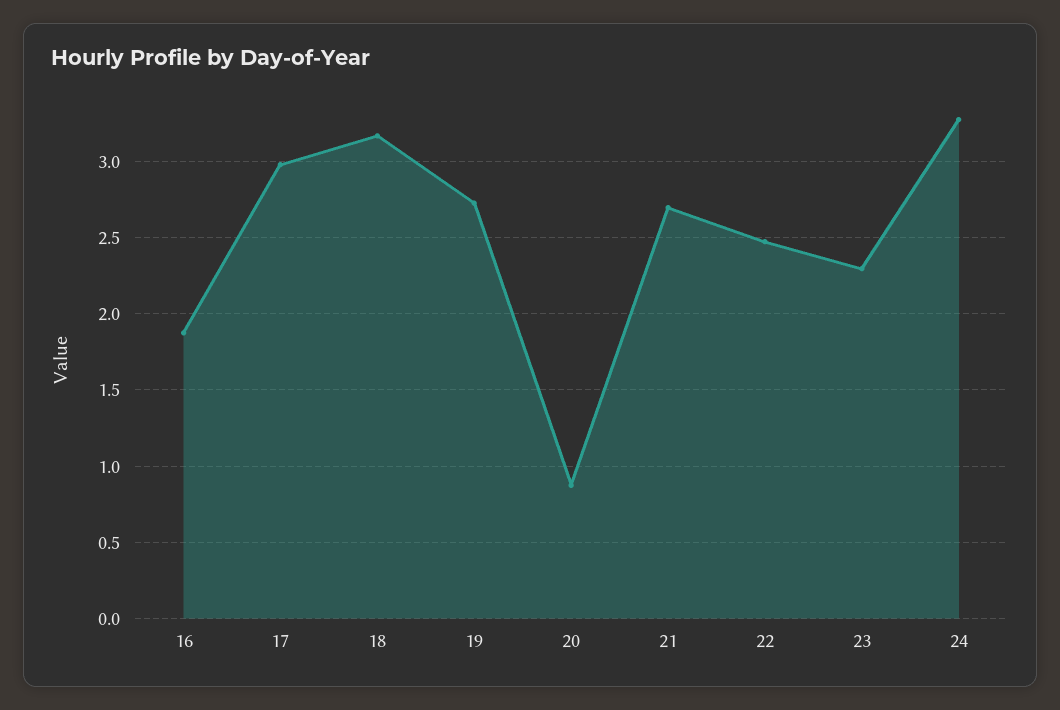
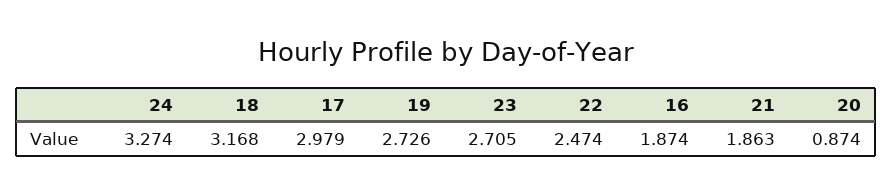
  {
    "16": 1.874,
    "17": 2.979,
    "18": 3.168,
    "19": 2.726,
    "20": 0.874,
-   "21": 2.7,
+   "21": 1.863,
    "22": 2.474,
-   "23": 2.3,
+   "23": 2.705,
    "24": 3.274
  }

